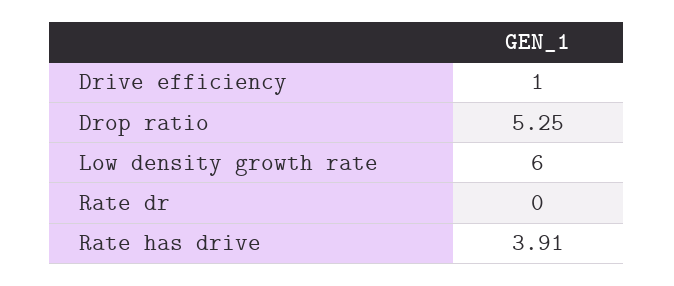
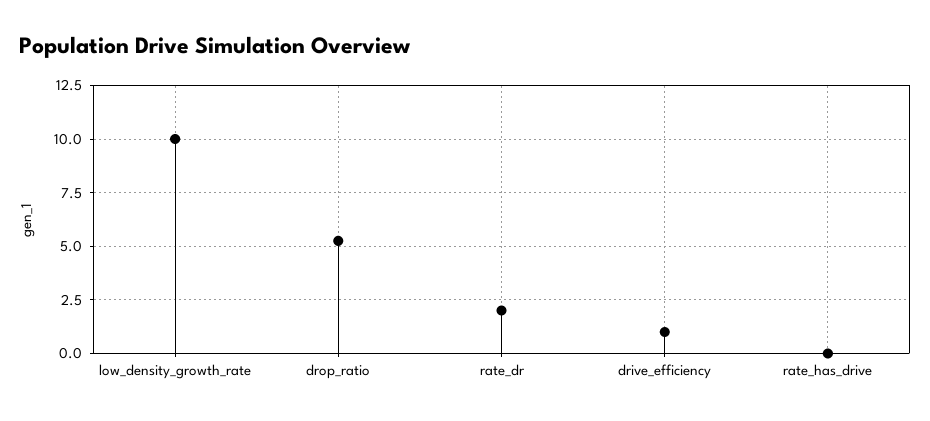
  {
    "Drive efficiency": 1,
    "Drop ratio": 5.25,
-   "Low density growth rate": 6,
+   "Low density growth rate": 10,
-   "Rate dr": 0,
+   "Rate dr": 2,
-   "Rate has drive": 3.91
+   "Rate has drive": 0
  }

